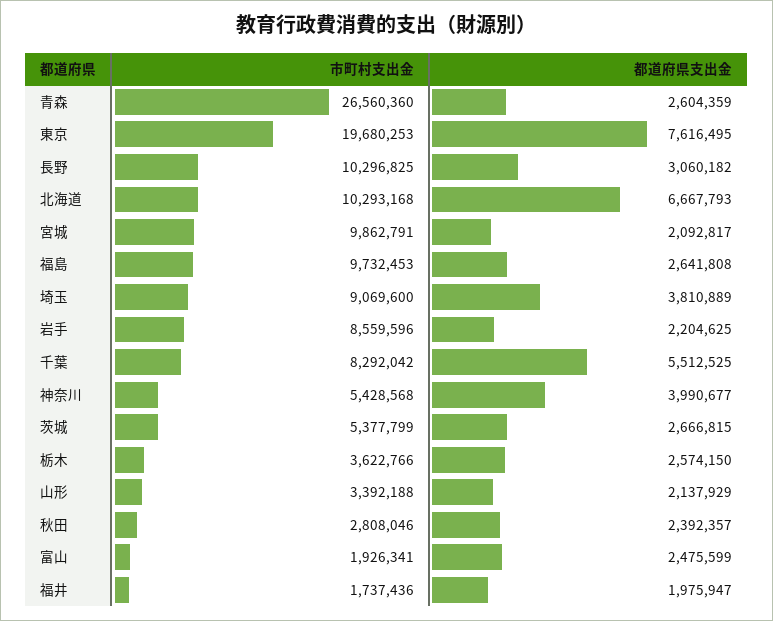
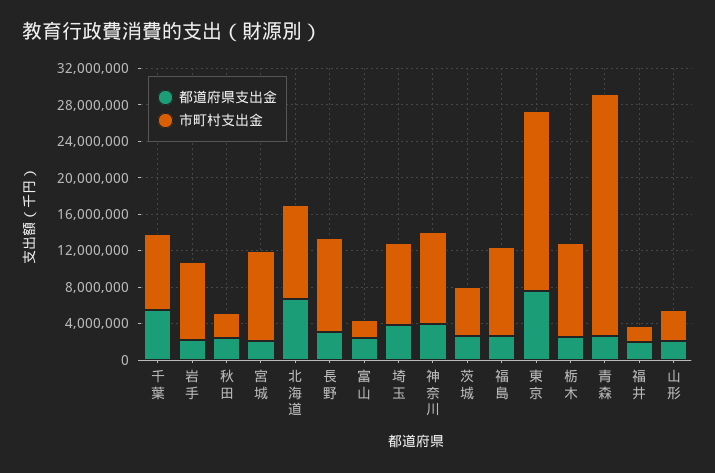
  {
    "市町村支出金": {
      "青森": 26560360,
      "東京": 19680253,
      "長野": 10296825,
      "北海道": 10293168,
      "宮城": 9862791,
      "福島": 9732453,
      "埼玉": 9069600,
      "岩手": 8559596,
      "千葉": 8292042,
-     "神奈川": 5428568,
+     "神奈川": 10000000,
      "茨城": 5377799,
-     "栃木": 3622766,
+     "栃木": 10000000,
      "山形": 3392188,
      "秋田": 2808046,
      "富山": 1926341,
      "福井": 1737436
    },
    "都道府県支出金": {
      "青森": 2604359,
      "東京": 7616495,
      "長野": 3060182,
      "北海道": 6667793,
      "宮城": 2092817,
      "福島": 2641808,
      "埼玉": 3810889,
      "岩手": 2204625,
      "千葉": 5512525,
      "神奈川": 3990677,
      "茨城": 2666815,
      "栃木": 2574150,
      "山形": 2137929,
      "秋田": 2392357,
      "富山": 2475599,
      "福井": 1975947
    }
  }

